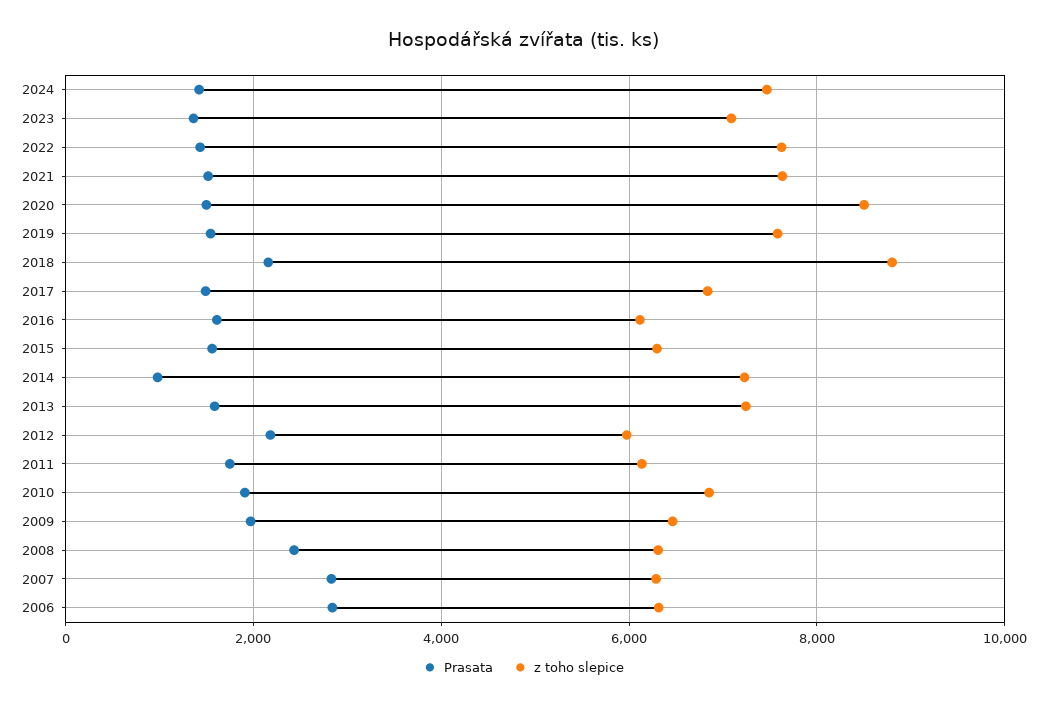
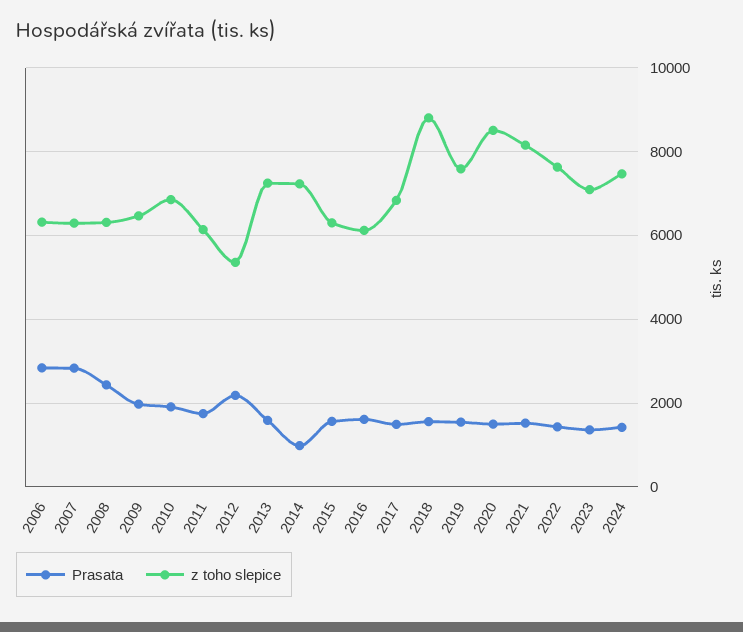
  {
    "Prasata": {
      "2024": 1400,
      "2023": 1400,
      "2022": 1400,
      "2021": 1600,
      "2020": 1400,
      "2019": 1600,
-     "2018": 2200,
+     "2018": 1600,
      "2017": 1400,
      "2016": 1600,
      "2015": 1600,
      "2014": 1000,
      "2013": 1600,
      "2012": 2200,
      "2011": 1800,
      "2010": 2000,
      "2009": 2000,
      "2008": 2400,
      "2007": 2800,
      "2006": 2800
    },
    "z toho slepice": {
      "2024": 7400,
      "2023": 7000,
      "2022": 7600,
-     "2021": 7600,
+     "2021": 8200,
      "2020": 8600,
      "2019": 7600,
      "2018": 8800,
      "2017": 6800,
      "2016": 6200,
      "2015": 6200,
      "2014": 7200,
      "2013": 7200,
-     "2012": 6000,
+     "2012": 5400,
      "2011": 6200,
      "2010": 6800,
      "2009": 6400,
      "2008": 6400,
      "2007": 6200,
      "2006": 6400
    }
  }

